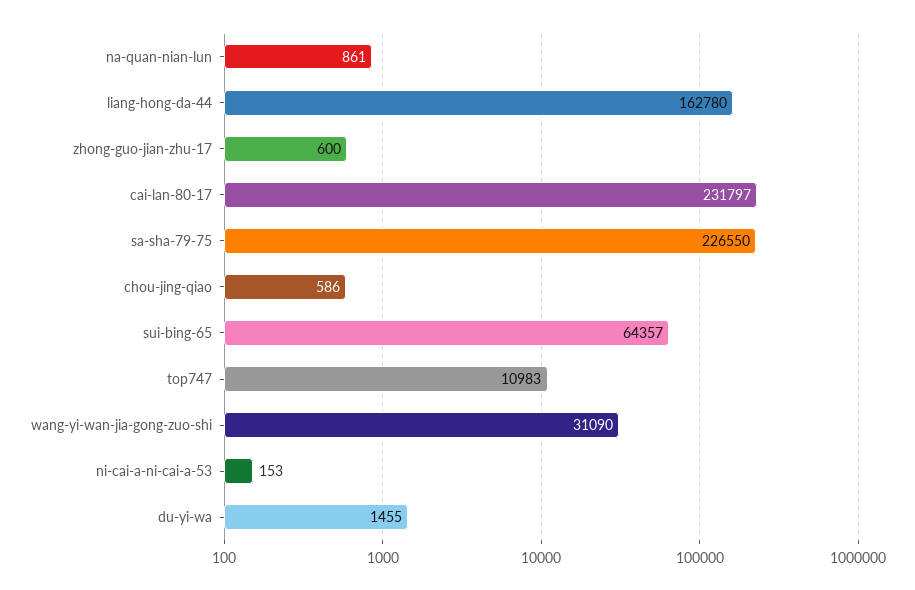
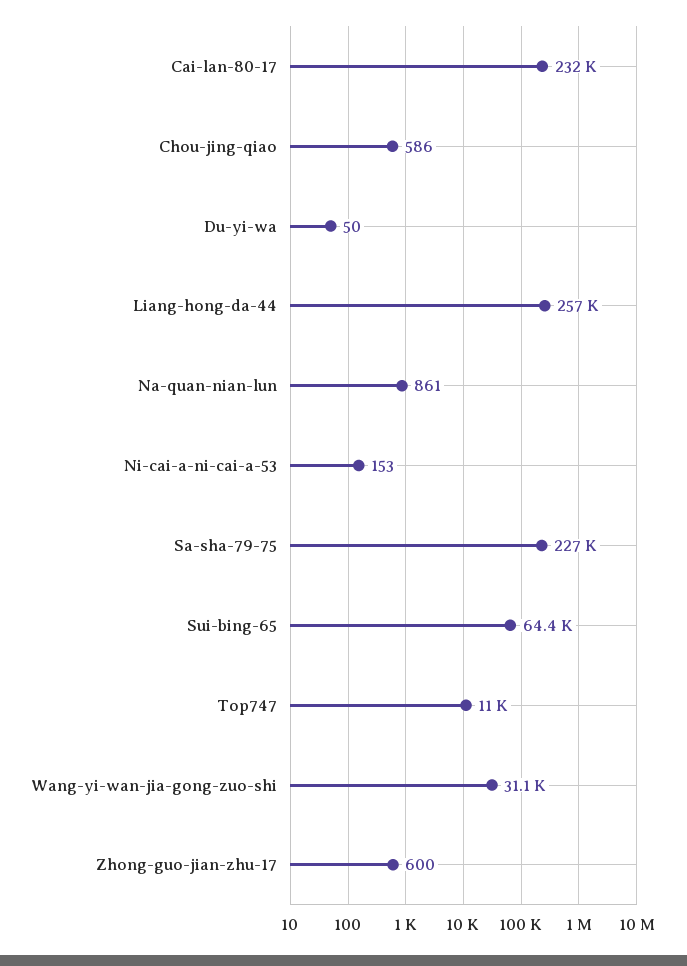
  {
    "na-quan-nian-lun": 861,
-   "liang-hong-da-44": 162780,
+   "liang-hong-da-44": 257000,
    "zhong-guo-jian-zhu-17": 600,
    "cai-lan-80-17": 231797,
    "sa-sha-79-75": 226550,
    "chou-jing-qiao": 586,
    "sui-bing-65": 64357,
    "top747": 10983,
    "wang-yi-wan-jia-gong-zuo-shi": 31090,
    "ni-cai-a-ni-cai-a-53": 153,
-   "du-yi-wa": 1455
+   "du-yi-wa": 50
  }

